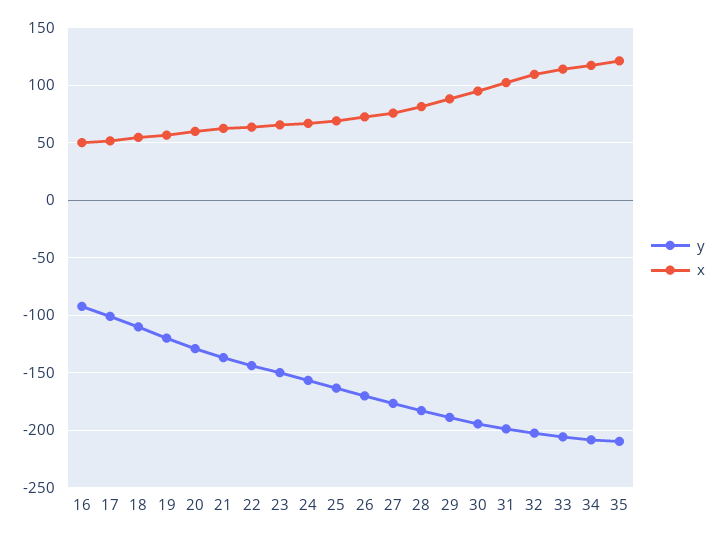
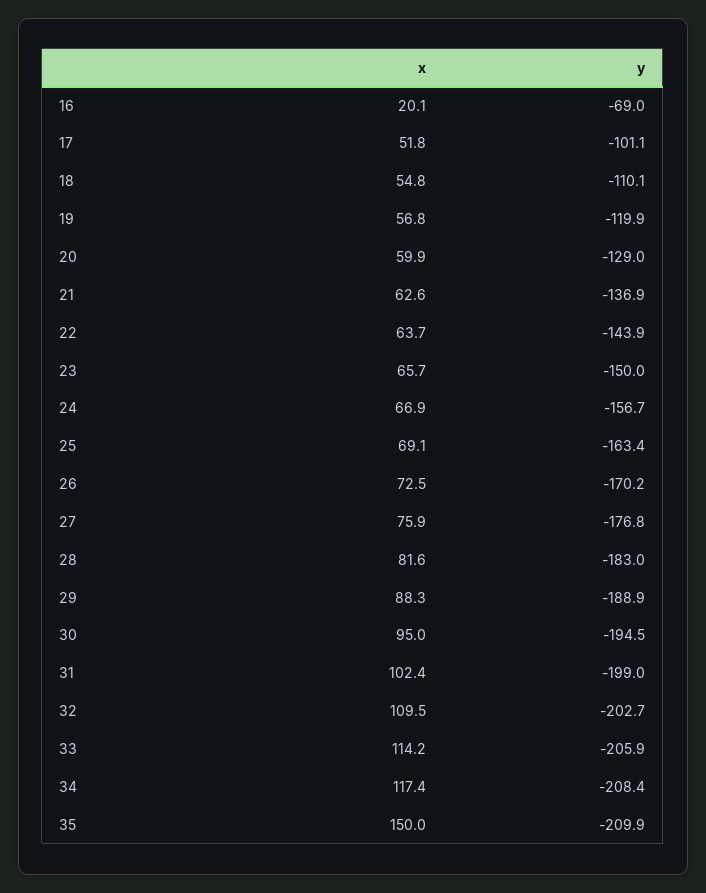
  {
    "y": {
-     "16": -90,
+     "16": -69,
      "17": -101.1,
      "18": -110.1,
      "19": -119.9,
      "20": -129,
      "21": -136.9,
      "22": -143.9,
      "23": -150,
      "24": -156.7,
      "25": -163.4,
      "26": -170.2,
      "27": -176.8,
      "28": -183,
      "29": -188.9,
      "30": -194.5,
      "31": -199,
      "32": -202.7,
      "33": -205.9,
      "34": -208.4,
      "35": -209.9
    },
    "x": {
-     "16": 50,
+     "16": 20.1,
      "17": 51.8,
      "18": 54.8,
      "19": 56.8,
      "20": 59.9,
      "21": 62.6,
      "22": 63.7,
      "23": 65.7,
      "24": 66.9,
      "25": 69.1,
      "26": 72.5,
      "27": 75.9,
      "28": 81.6,
      "29": 88.3,
      "30": 95,
      "31": 102.4,
      "32": 109.5,
      "33": 114.2,
      "34": 117.4,
-     "35": 120
+     "35": 150
    }
  }

